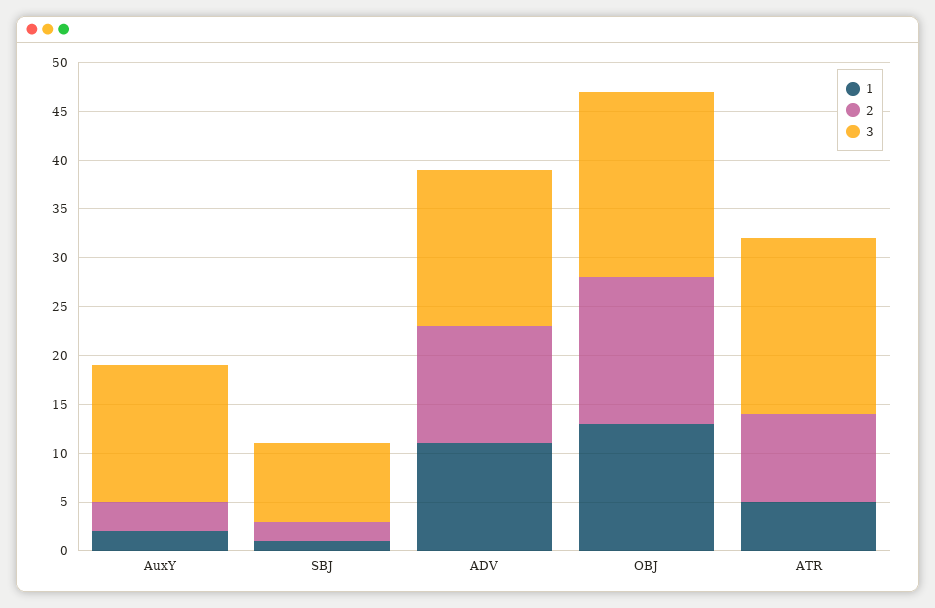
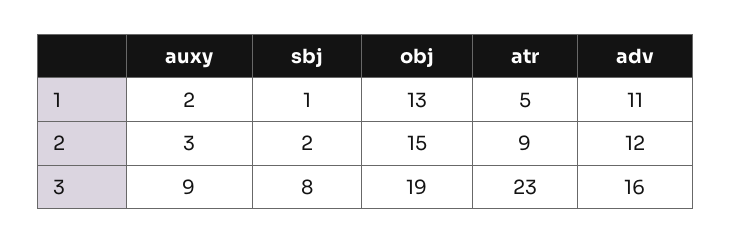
  {
    "1": {
      "AuxY": 2,
      "SBJ": 1,
      "ADV": 11,
      "OBJ": 13,
      "ATR": 5
    },
    "2": {
      "AuxY": 3,
      "SBJ": 2,
      "ADV": 12,
      "OBJ": 15,
      "ATR": 9
    },
    "3": {
-     "AuxY": 14,
+     "AuxY": 9,
      "SBJ": 8,
      "ADV": 16,
      "OBJ": 19,
-     "ATR": 18
+     "ATR": 23
    }
  }

